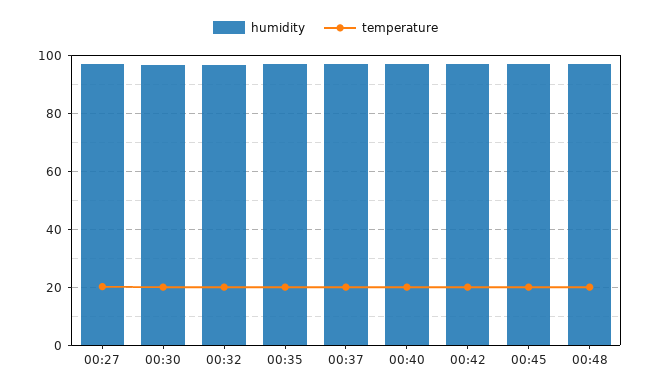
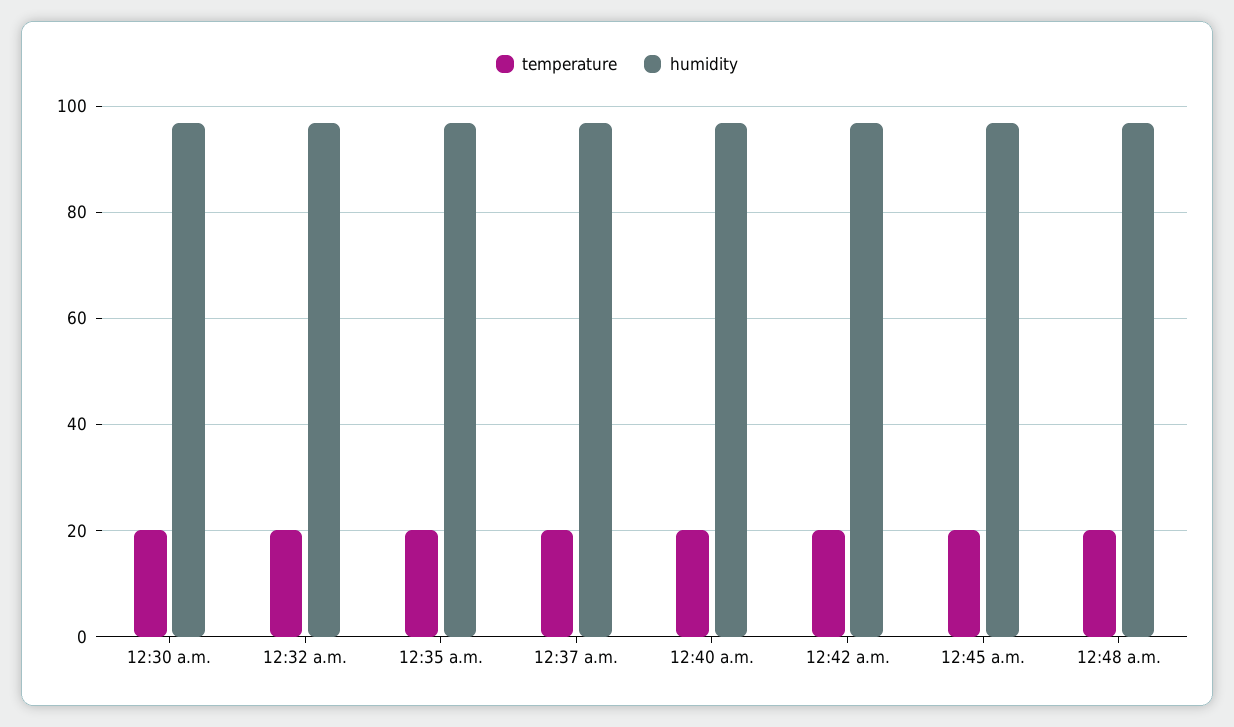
  {
    "humidity": {
-     "00:27": 97.5,
      "00:30": 96,
      "00:32": 96,
      "00:35": 96,
      "00:37": 96,
      "00:40": 96,
      "00:42": 96,
      "00:45": 96,
      "00:48": 96
    },
    "temperature": {
-     "00:27": 20,
      "00:30": 20,
      "00:32": 20,
      "00:35": 20,
      "00:37": 20,
      "00:40": 20,
      "00:42": 20,
      "00:45": 20,
      "00:48": 20
    }
  }

